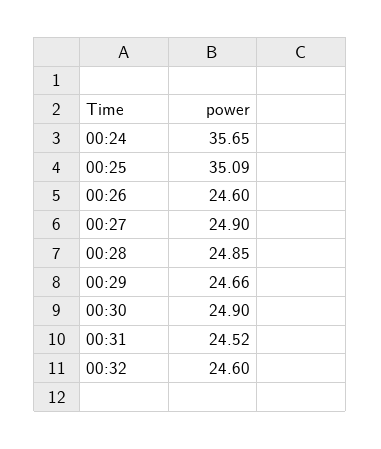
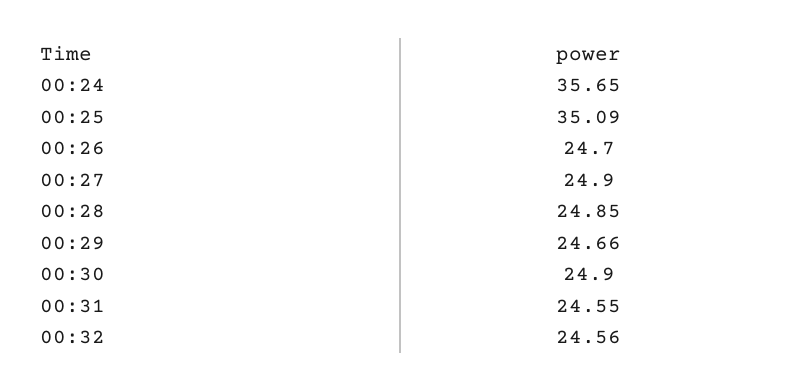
  {
    "00:24": 35.65,
    "00:25": 35.09,
-   "00:26": 24.6,
+   "00:26": 24.7,
    "00:27": 24.9,
    "00:28": 24.85,
    "00:29": 24.66,
    "00:30": 24.9,
-   "00:31": 24.52,
+   "00:31": 24.55,
-   "00:32": 24.6
+   "00:32": 24.56
  }

